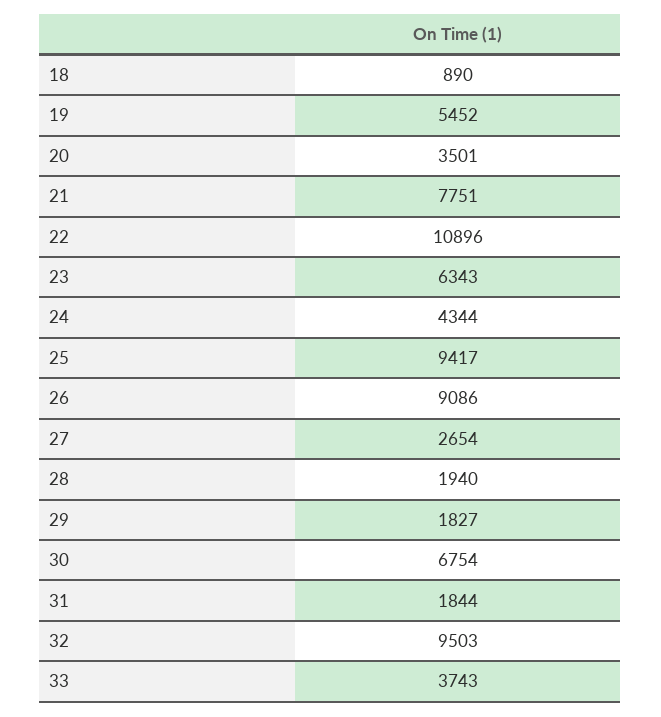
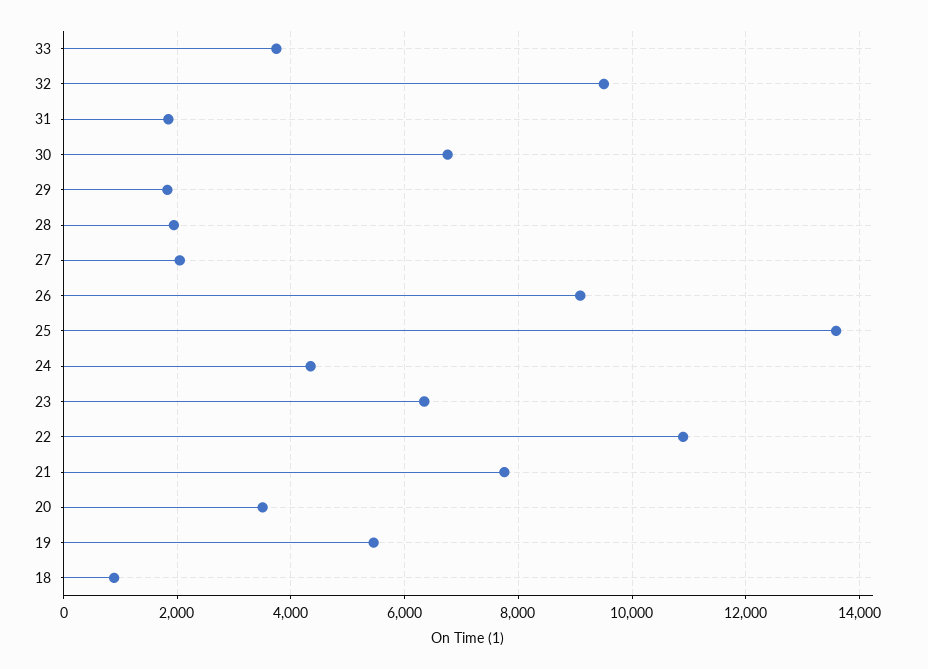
  {
    "18": 890,
    "19": 5452,
    "20": 3501,
    "21": 7751,
    "22": 10896,
    "23": 6343,
    "24": 4344,
-   "25": 9417,
+   "25": 13600,
    "26": 9086,
-   "27": 2654,
+   "27": 2000,
    "28": 1940,
    "29": 1827,
    "30": 6754,
    "31": 1844,
    "32": 9503,
    "33": 3743
  }

